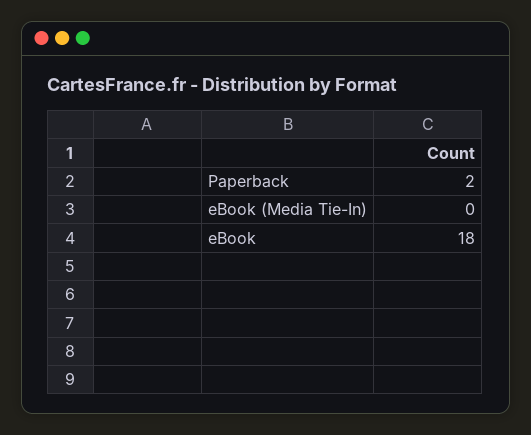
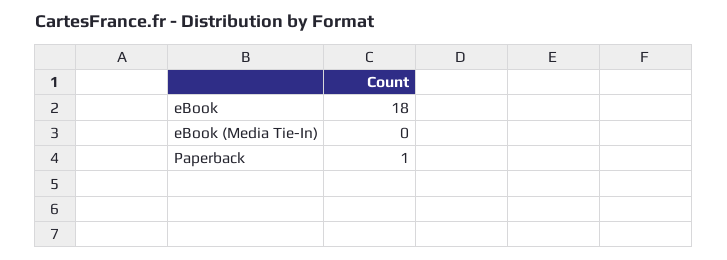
  {
-   "Paperback": 2,
+   "Paperback": 1,
    "eBook (Media Tie-In)": 0,
    "eBook": 18
  }

